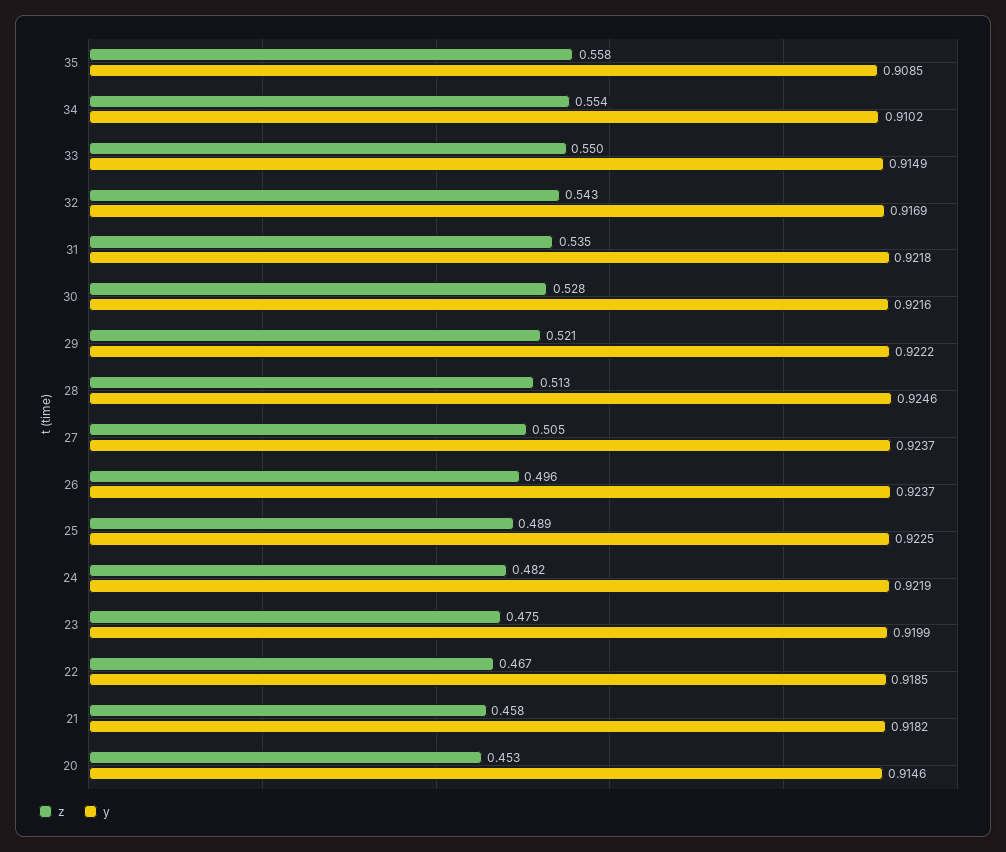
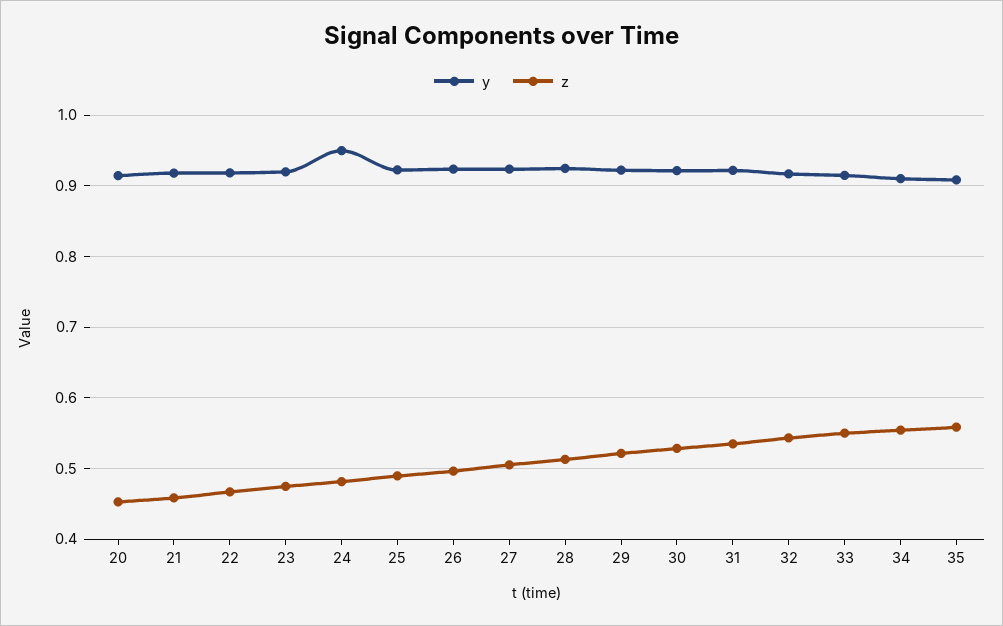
  {
    "z": {
      "35": 0.558,
      "34": 0.554,
      "33": 0.55,
      "32": 0.543,
      "31": 0.535,
      "30": 0.528,
      "29": 0.521,
      "28": 0.513,
      "27": 0.505,
      "26": 0.496,
      "25": 0.489,
      "24": 0.482,
      "23": 0.475,
      "22": 0.467,
      "21": 0.458,
      "20": 0.453
    },
    "y": {
      "35": 0.9085,
      "34": 0.9102,
      "33": 0.9149,
      "32": 0.9169,
      "31": 0.9218,
      "30": 0.9216,
      "29": 0.9222,
      "28": 0.9246,
      "27": 0.9237,
      "26": 0.9237,
      "25": 0.9225,
-     "24": 0.9219,
+     "24": 0.95,
      "23": 0.9199,
      "22": 0.9185,
      "21": 0.9182,
      "20": 0.9146
    }
  }

